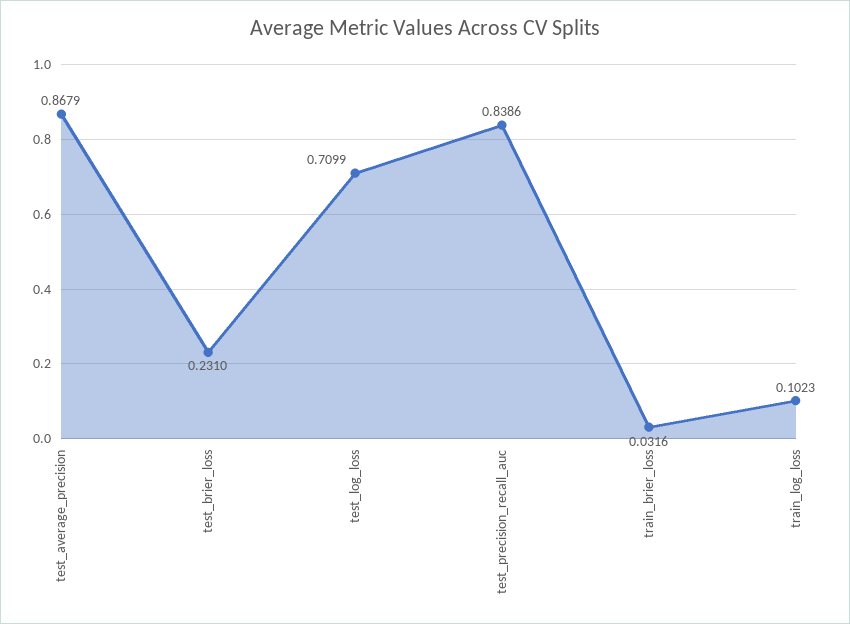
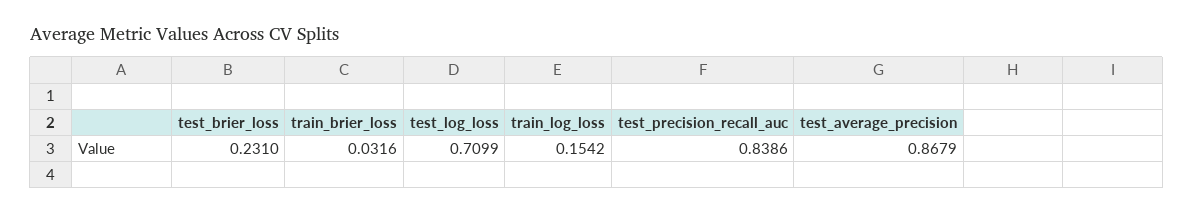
  {
    "test_average_precision": 0.8679,
    "test_brier_loss": 0.231,
    "test_log_loss": 0.7099,
    "test_precision_recall_auc": 0.8386,
    "train_brier_loss": 0.0316,
-   "train_log_loss": 0.1023
+   "train_log_loss": 0.1542
  }

